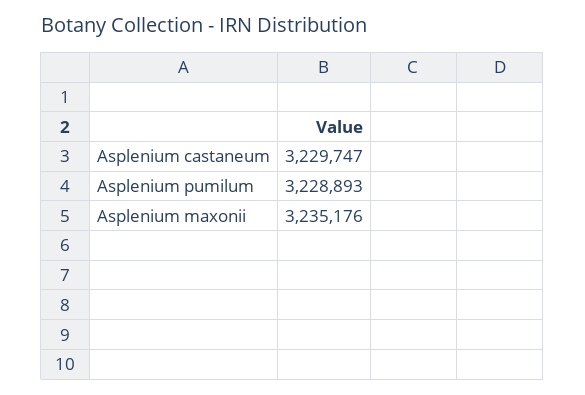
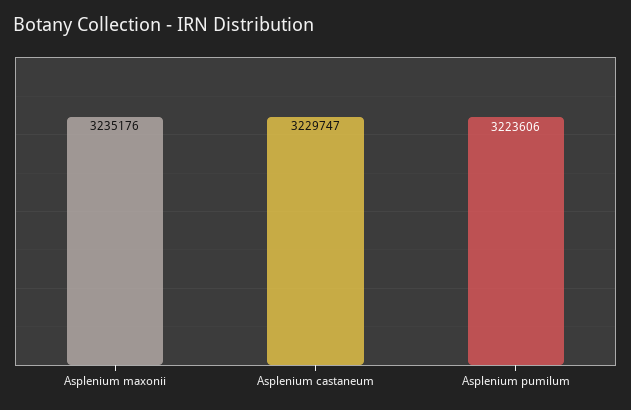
  {
    "Asplenium castaneum": 3229747,
-   "Asplenium pumilum": 3228893,
+   "Asplenium pumilum": 3223606,
    "Asplenium maxonii": 3235176
  }

